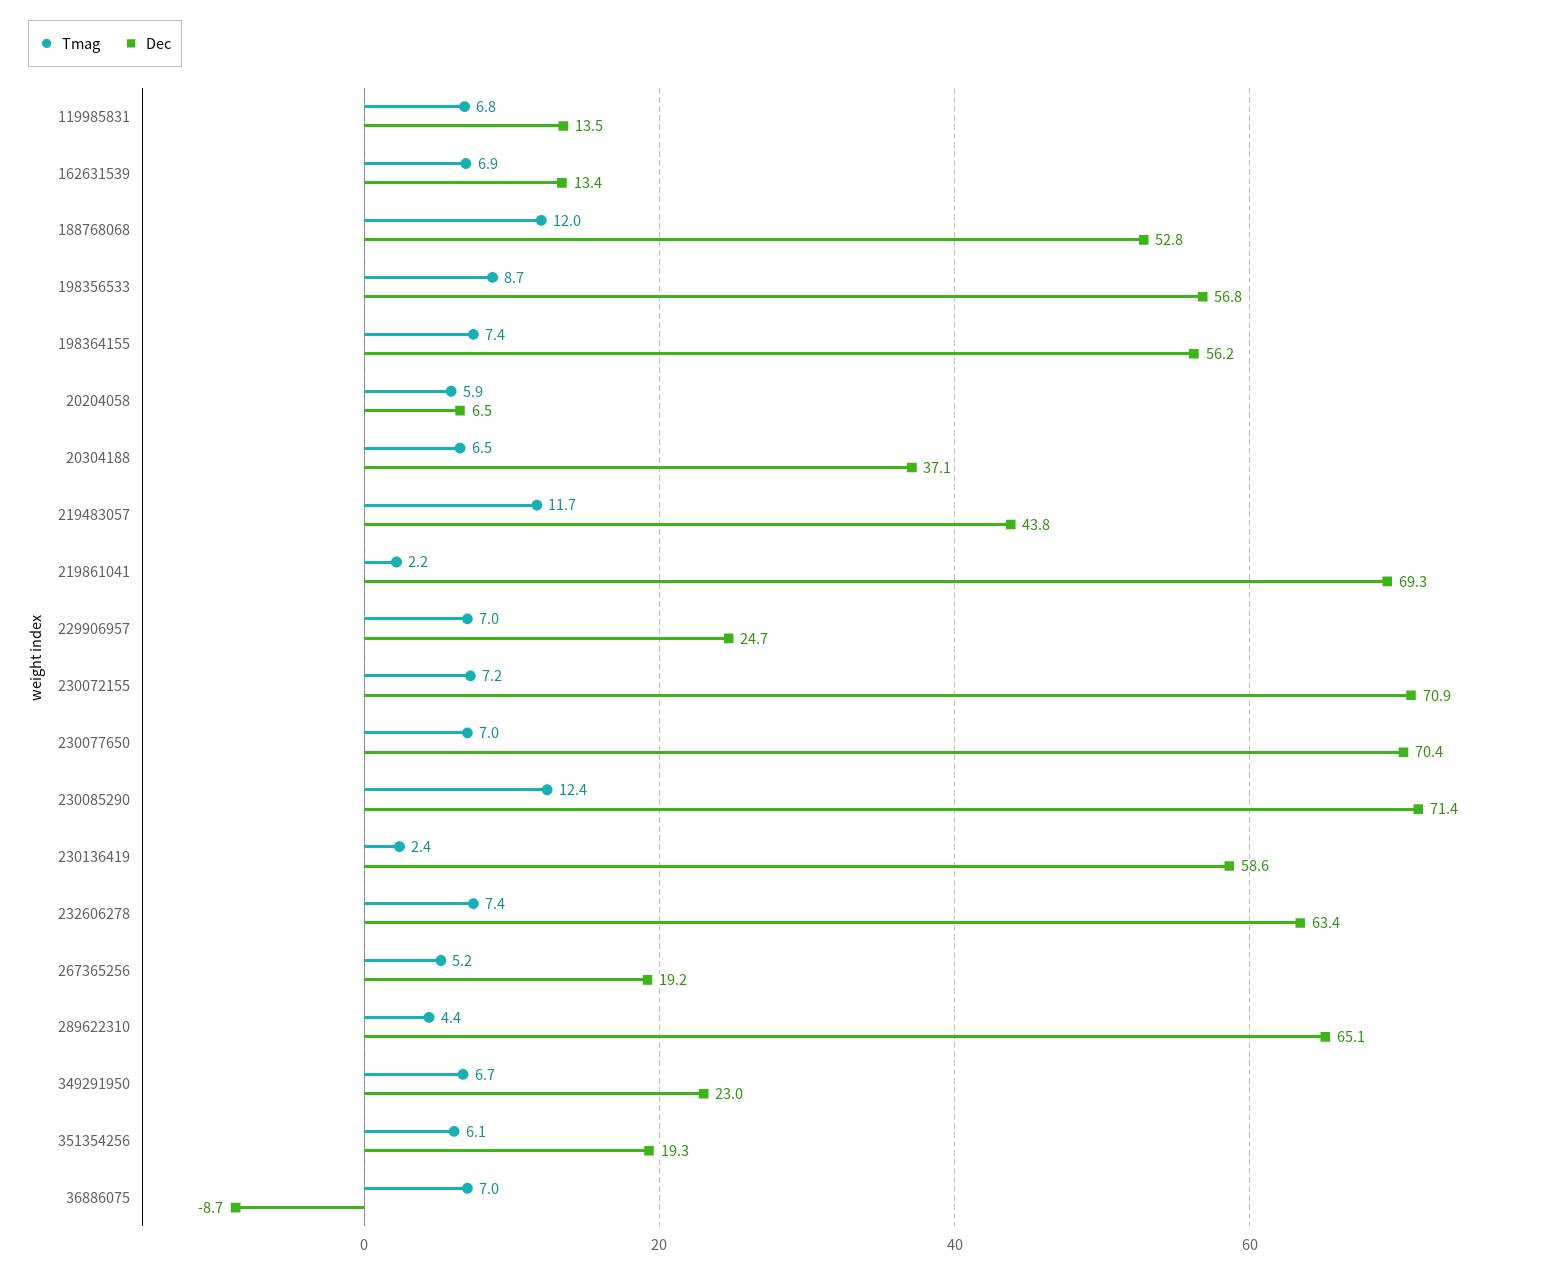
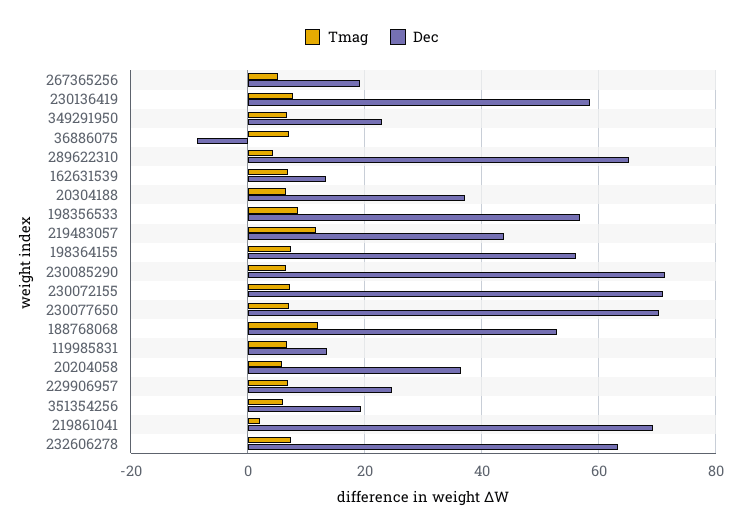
  {
    "Tmag": {
      "119985831": 6.8,
      "162631539": 6.9,
      "188768068": 12,
      "198356533": 8.7,
      "198364155": 7.4,
      "20204058": 5.9,
      "20304188": 6.5,
      "219483057": 11.7,
      "219861041": 2.2,
      "229906957": 7,
      "230072155": 7.2,
      "230077650": 7,
-     "230085290": 12.4,
+     "230085290": 6,
-     "230136419": 2.4,
+     "230136419": 8,
      "232606278": 7.4,
      "267365256": 5.2,
      "289622310": 4.4,
      "349291950": 6.7,
      "351354256": 6.1,
      "36886075": 7
    },
    "Dec": {
      "119985831": 13.5,
      "162631539": 13.4,
      "188768068": 52.8,
      "198356533": 56.8,
      "198364155": 56.2,
-     "20204058": 6.5,
+     "20204058": 36,
      "20304188": 37.1,
      "219483057": 43.8,
      "219861041": 69.3,
      "229906957": 24.7,
      "230072155": 70.9,
      "230077650": 70.4,
      "230085290": 71.4,
      "230136419": 58.6,
      "232606278": 63.4,
      "267365256": 19.2,
      "289622310": 65.1,
      "349291950": 23,
      "351354256": 19.3,
      "36886075": -8.7
    }
  }

